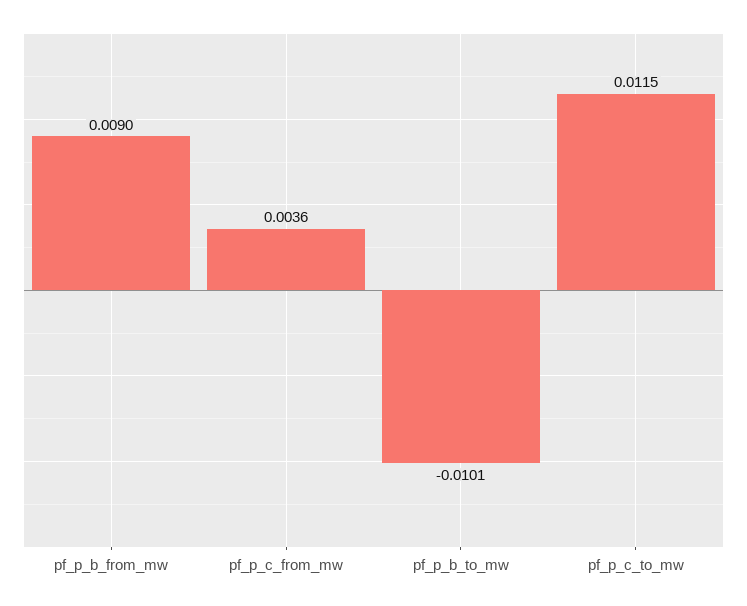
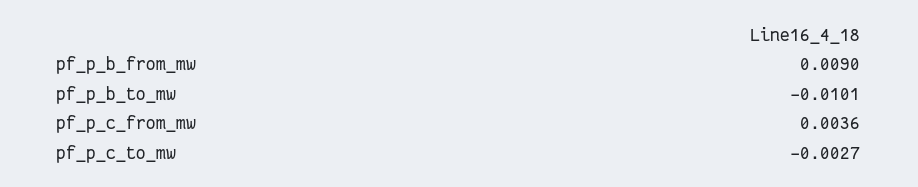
  {
    "pf_p_b_from_mw": 0.009,
    "pf_p_c_from_mw": 0.0036,
    "pf_p_b_to_mw": -0.0101,
-   "pf_p_c_to_mw": 0.0115
+   "pf_p_c_to_mw": -0.0027
  }

